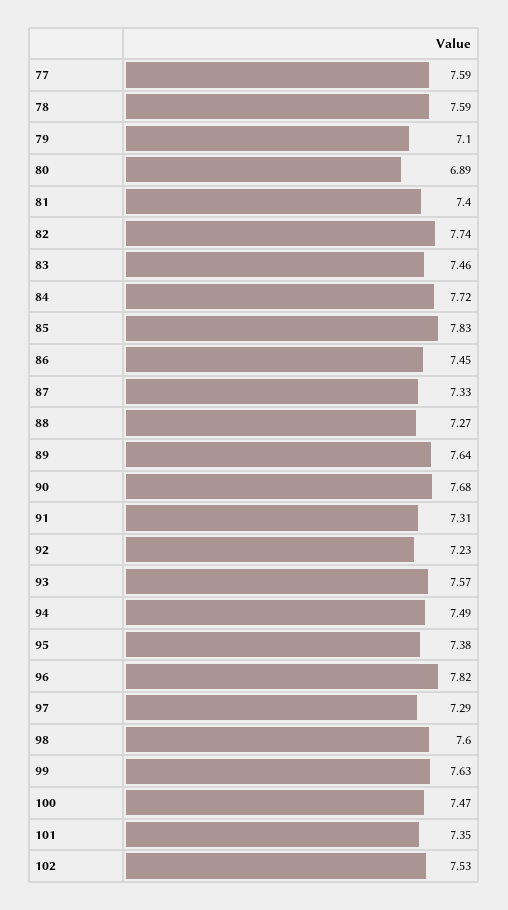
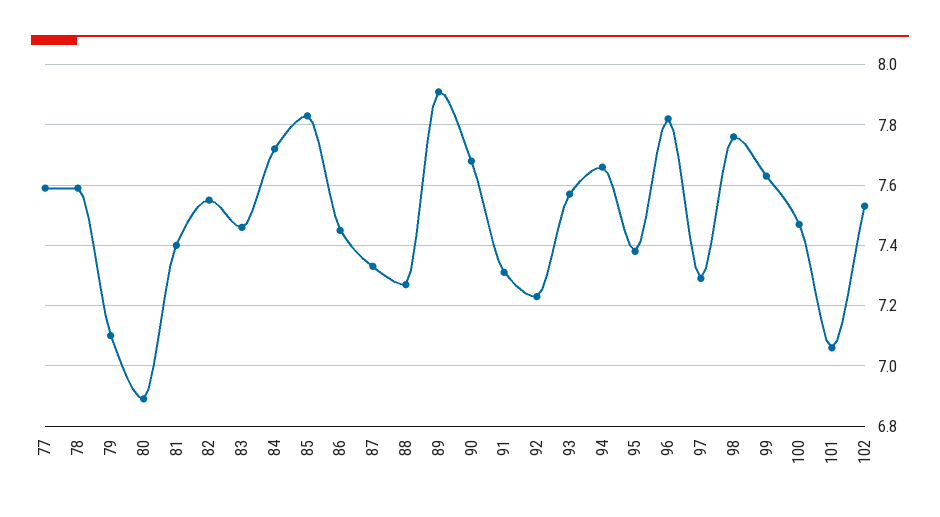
  {
    "77": 7.59,
    "78": 7.59,
    "79": 7.1,
    "80": 6.89,
    "81": 7.4,
-   "82": 7.74,
+   "82": 7.55,
    "83": 7.46,
    "84": 7.72,
    "85": 7.83,
    "86": 7.45,
    "87": 7.33,
    "88": 7.27,
-   "89": 7.64,
+   "89": 7.9,
    "90": 7.68,
    "91": 7.31,
    "92": 7.23,
    "93": 7.57,
-   "94": 7.49,
+   "94": 7.65,
    "95": 7.38,
    "96": 7.82,
    "97": 7.29,
-   "98": 7.6,
+   "98": 7.75,
    "99": 7.63,
    "100": 7.47,
-   "101": 7.35,
+   "101": 7.05,
    "102": 7.53
  }

